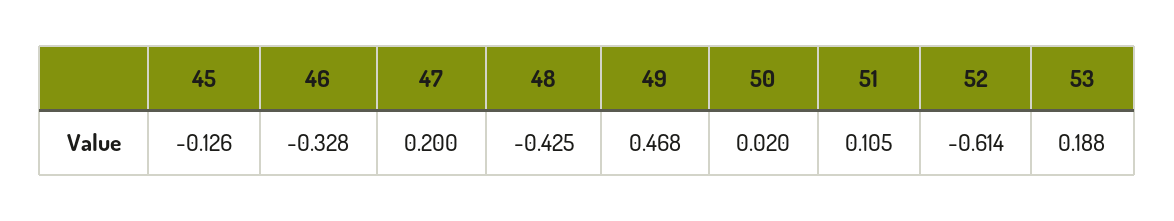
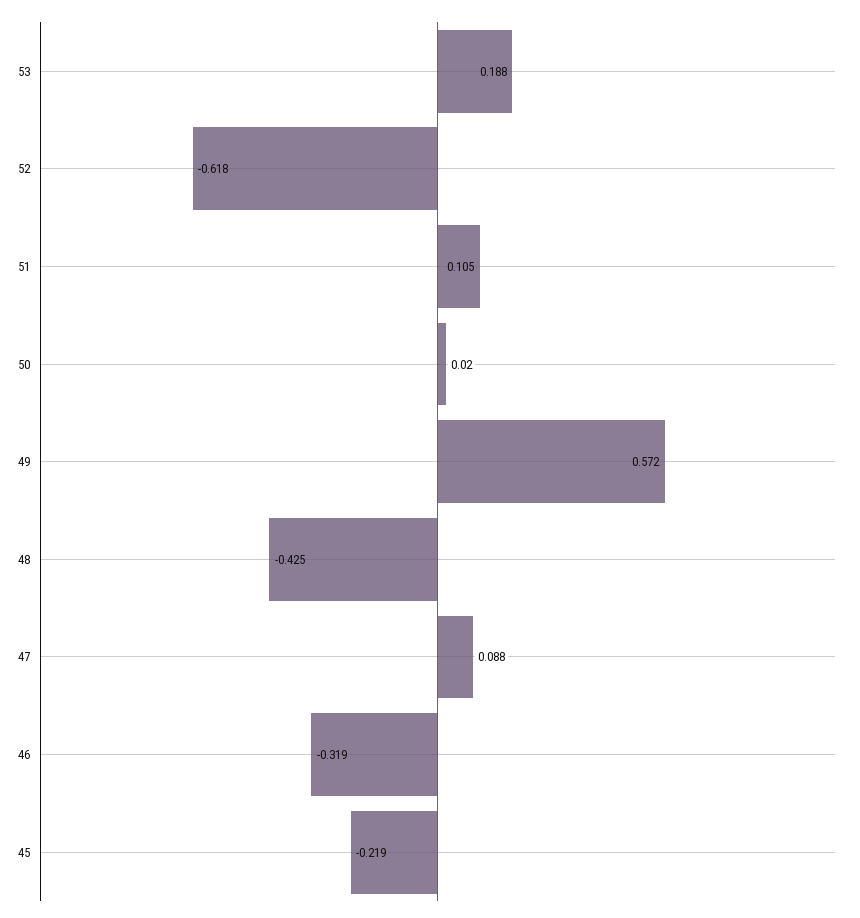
  {
-   "45": -0.126,
+   "45": -0.219,
-   "46": -0.328,
+   "46": -0.319,
-   "47": 0.2,
+   "47": 0.088,
    "48": -0.425,
-   "49": 0.468,
+   "49": 0.572,
    "50": 0.02,
    "51": 0.105,
-   "52": -0.614,
+   "52": -0.618,
    "53": 0.188
  }

